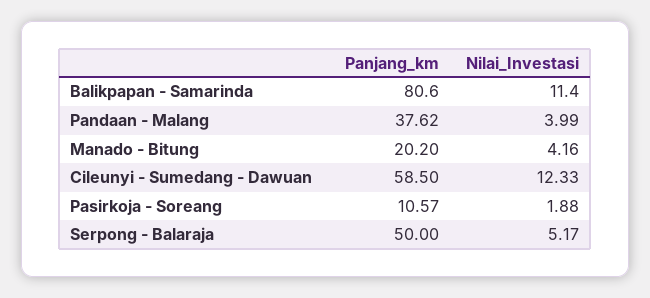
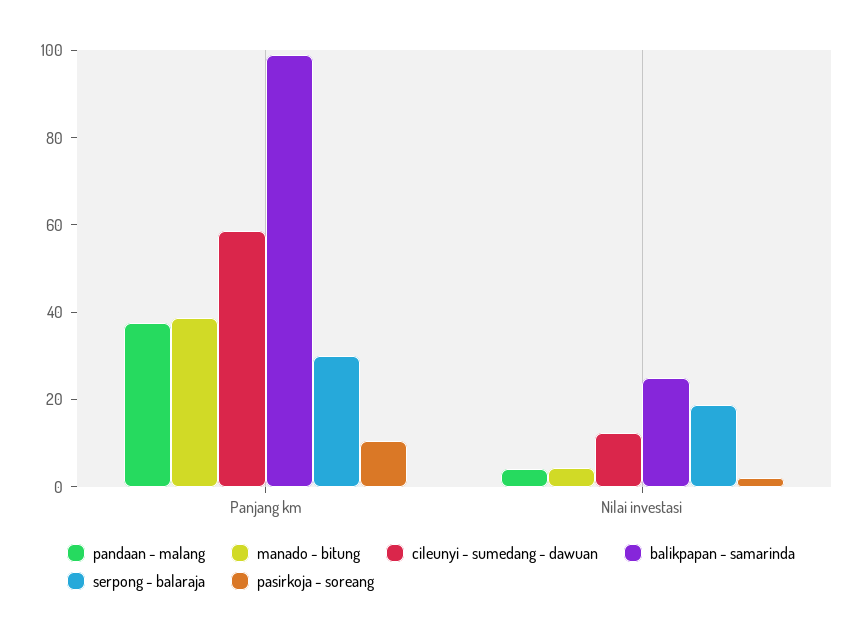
  {
    "Balikpapan - Samarinda": {
-     "Panjang_km": 80.6,
+     "Panjang_km": 100,
-     "Nilai_Investasi": 11.4
+     "Nilai_Investasi": 25
    },
    "Pandaan - Malang": {
      "Panjang_km": 37.62,
      "Nilai_Investasi": 3.99
    },
    "Manado - Bitung": {
-     "Panjang_km": 20.2,
+     "Panjang_km": 40,
      "Nilai_Investasi": 4.16
    },
    "Cileunyi - Sumedang - Dawuan": {
      "Panjang_km": 58.5,
      "Nilai_Investasi": 12.33
    },
    "Pasirkoja - Soreang": {
      "Panjang_km": 10.57,
      "Nilai_Investasi": 1.88
    },
    "Serpong - Balaraja": {
-     "Panjang_km": 50,
+     "Panjang_km": 30,
-     "Nilai_Investasi": 5.17
+     "Nilai_Investasi": 20
    }
  }

